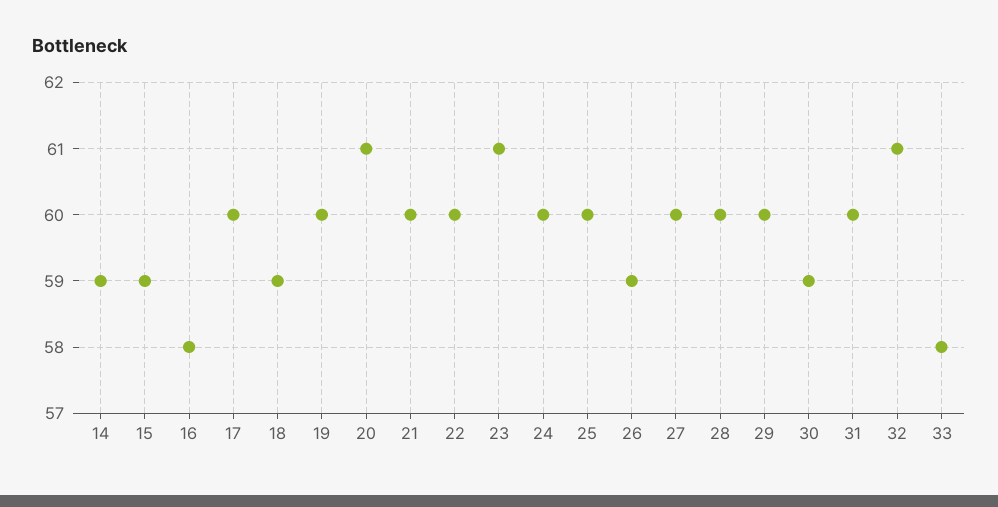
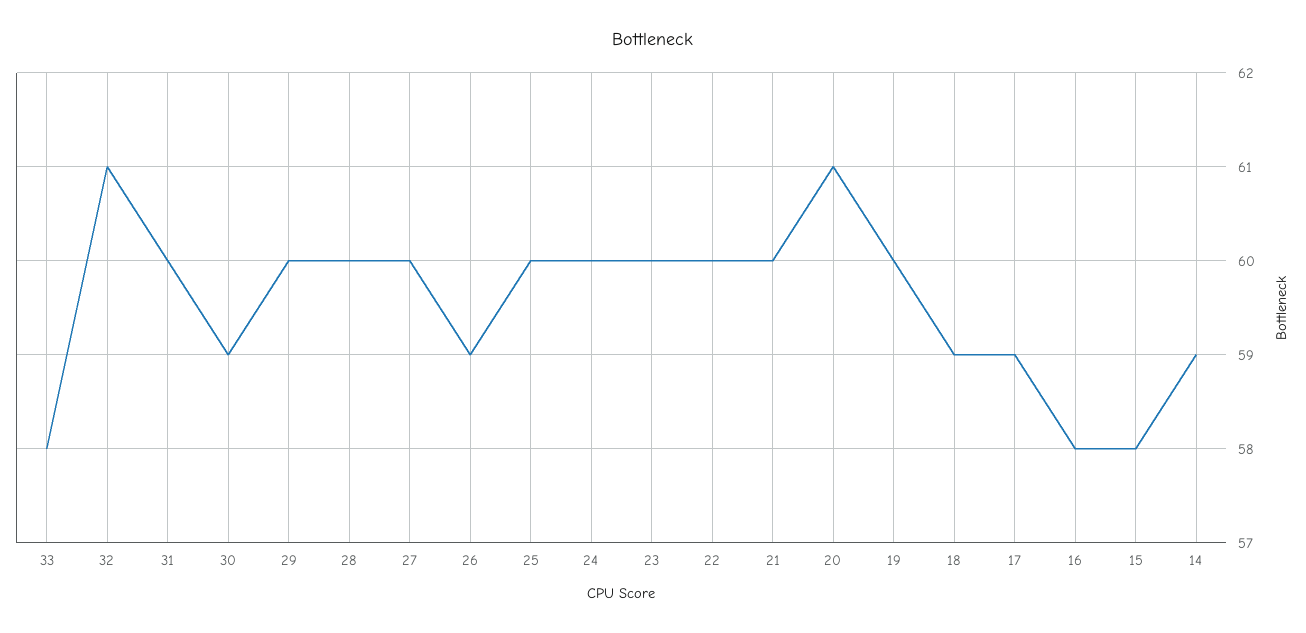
  {
    "14": 59,
-   "15": 59,
+   "15": 58,
    "16": 58,
-   "17": 60,
+   "17": 59,
    "18": 59,
    "19": 60,
    "20": 61,
    "21": 60,
    "22": 60,
-   "23": 61,
+   "23": 60,
    "24": 60,
    "25": 60,
    "26": 59,
    "27": 60,
    "28": 60,
    "29": 60,
    "30": 59,
    "31": 60,
    "32": 61,
    "33": 58
  }

